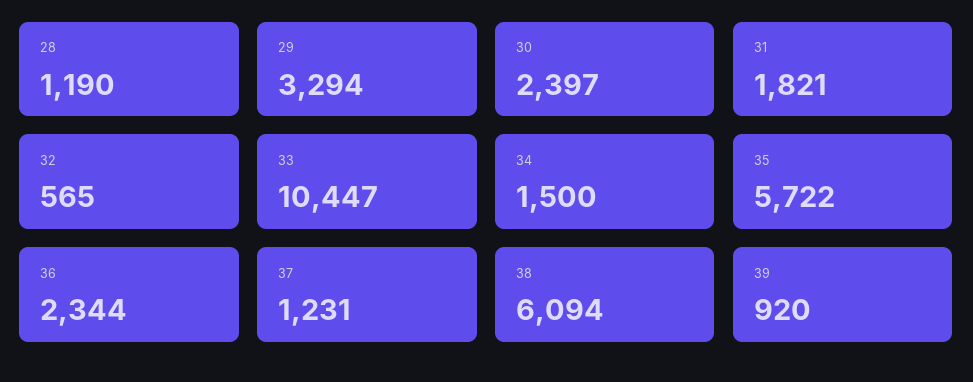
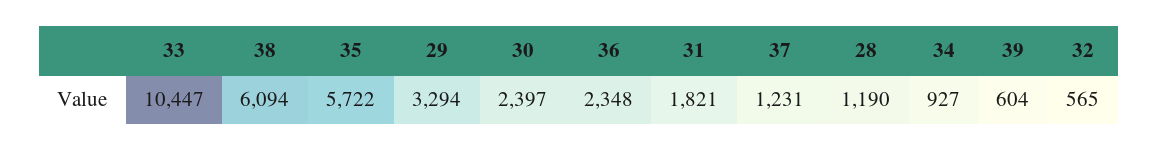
  {
    "28": 1190,
    "29": 3294,
    "30": 2397,
    "31": 1821,
    "32": 565,
    "33": 10447,
-   "34": 1500,
+   "34": 927,
    "35": 5722,
-   "36": 2344,
+   "36": 2348,
    "37": 1231,
    "38": 6094,
-   "39": 920
+   "39": 604
  }

